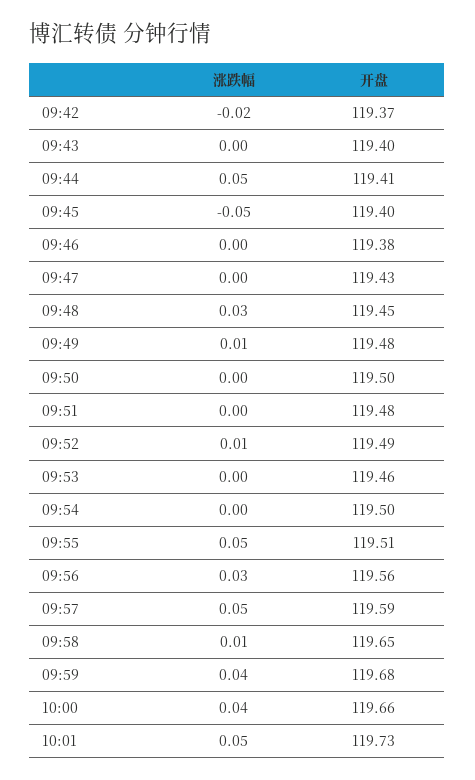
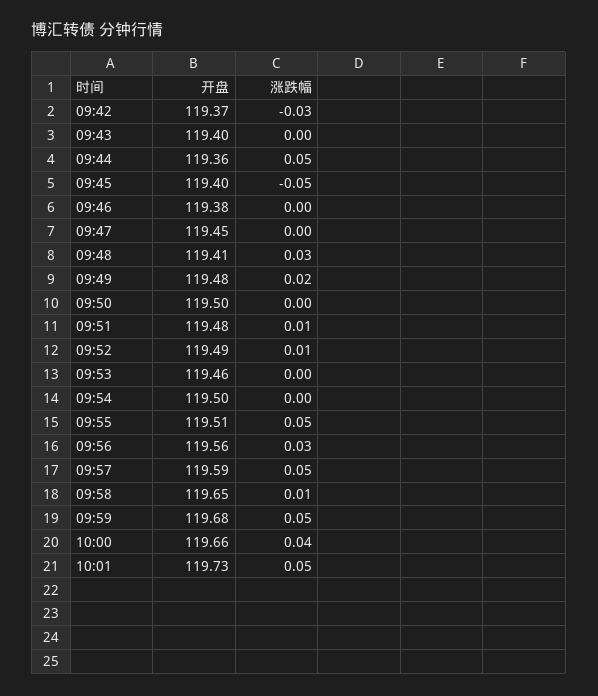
  {
    "涨跌幅": {
-     "09:42": -0.02,
+     "09:42": -0.03,
      "09:43": 0,
      "09:44": 0.05,
      "09:45": -0.05,
      "09:46": 0,
      "09:47": 0,
      "09:48": 0.03,
-     "09:49": 0.01,
+     "09:49": 0.02,
      "09:50": 0,
-     "09:51": 0,
+     "09:51": 0.01,
      "09:52": 0.01,
      "09:53": 0,
      "09:54": 0,
      "09:55": 0.05,
      "09:56": 0.03,
      "09:57": 0.05,
      "09:58": 0.01,
-     "09:59": 0.04,
+     "09:59": 0.05,
      "10:00": 0.04,
      "10:01": 0.05
    },
    "开盘": {
      "09:42": 119.37,
      "09:43": 119.4,
-     "09:44": 119.41,
+     "09:44": 119.36,
      "09:45": 119.4,
      "09:46": 119.38,
-     "09:47": 119.43,
+     "09:47": 119.45,
-     "09:48": 119.45,
+     "09:48": 119.41,
      "09:49": 119.48,
      "09:50": 119.5,
      "09:51": 119.48,
      "09:52": 119.49,
      "09:53": 119.46,
      "09:54": 119.5,
      "09:55": 119.51,
      "09:56": 119.56,
      "09:57": 119.59,
      "09:58": 119.65,
      "09:59": 119.68,
      "10:00": 119.66,
      "10:01": 119.73
    }
  }

